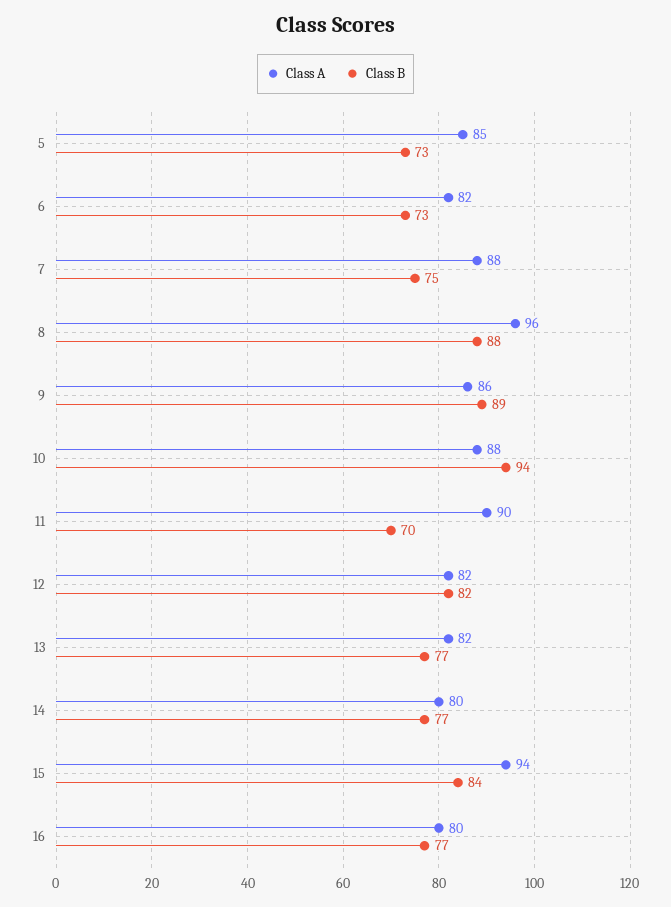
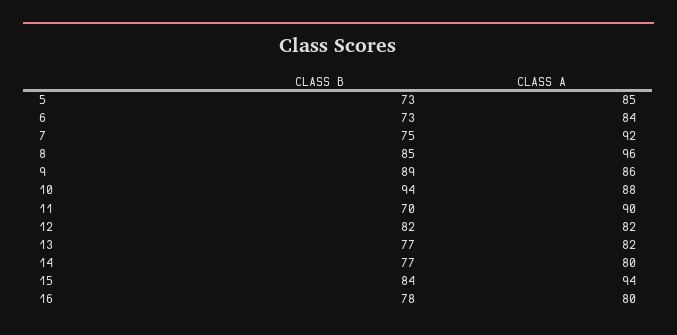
  {
    "Class A": {
      "5": 85,
-     "6": 82,
+     "6": 84,
-     "7": 88,
+     "7": 92,
      "8": 96,
      "9": 86,
      "10": 88,
      "11": 90,
      "12": 82,
      "13": 82,
      "14": 80,
      "15": 94,
      "16": 80
    },
    "Class B": {
      "5": 73,
      "6": 73,
      "7": 75,
-     "8": 88,
+     "8": 85,
      "9": 89,
      "10": 94,
      "11": 70,
      "12": 82,
      "13": 77,
      "14": 77,
      "15": 84,
-     "16": 77
+     "16": 78
    }
  }

